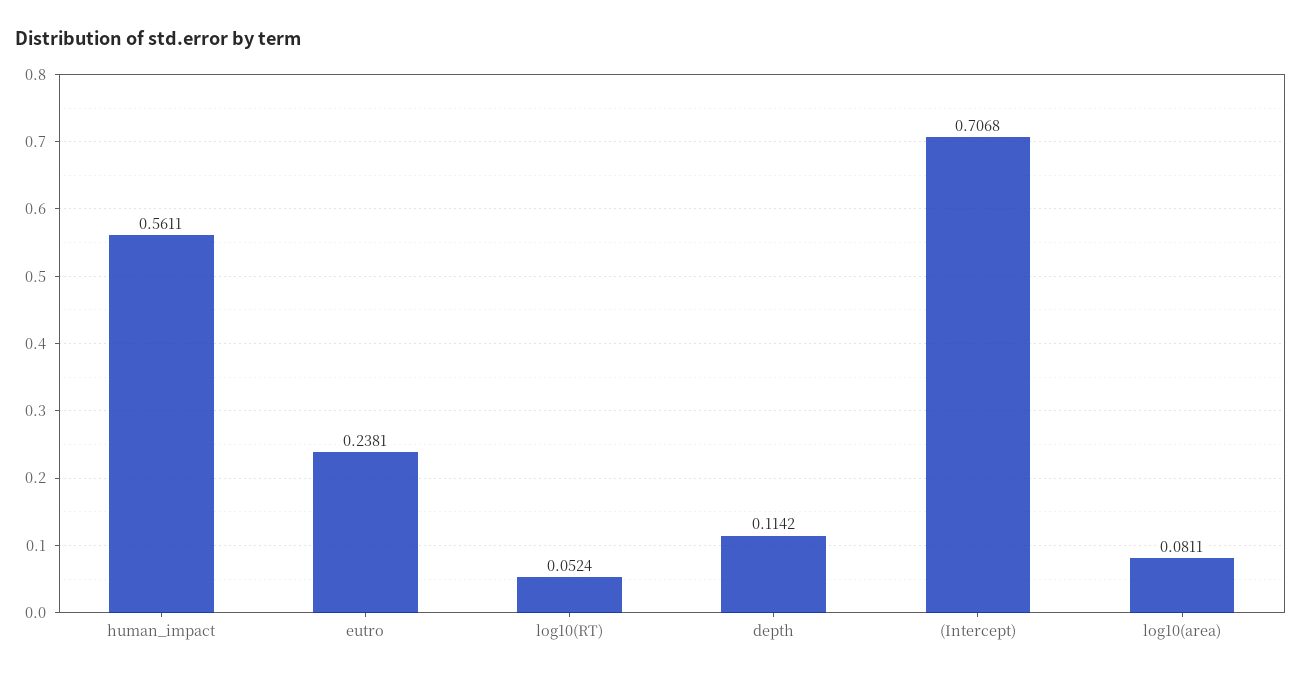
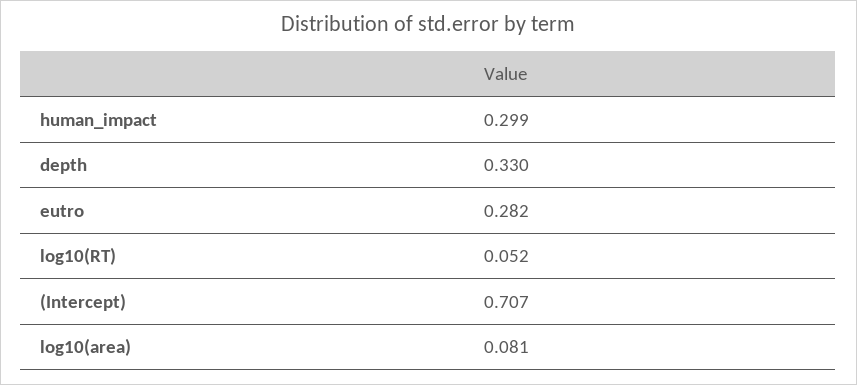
  {
-   "human_impact": 0.5611,
+   "human_impact": 0.299,
-   "eutro": 0.2381,
+   "eutro": 0.282,
    "log10(RT)": 0.0524,
-   "depth": 0.1142,
+   "depth": 0.33,
    "(Intercept)": 0.7068,
    "log10(area)": 0.0811
  }

